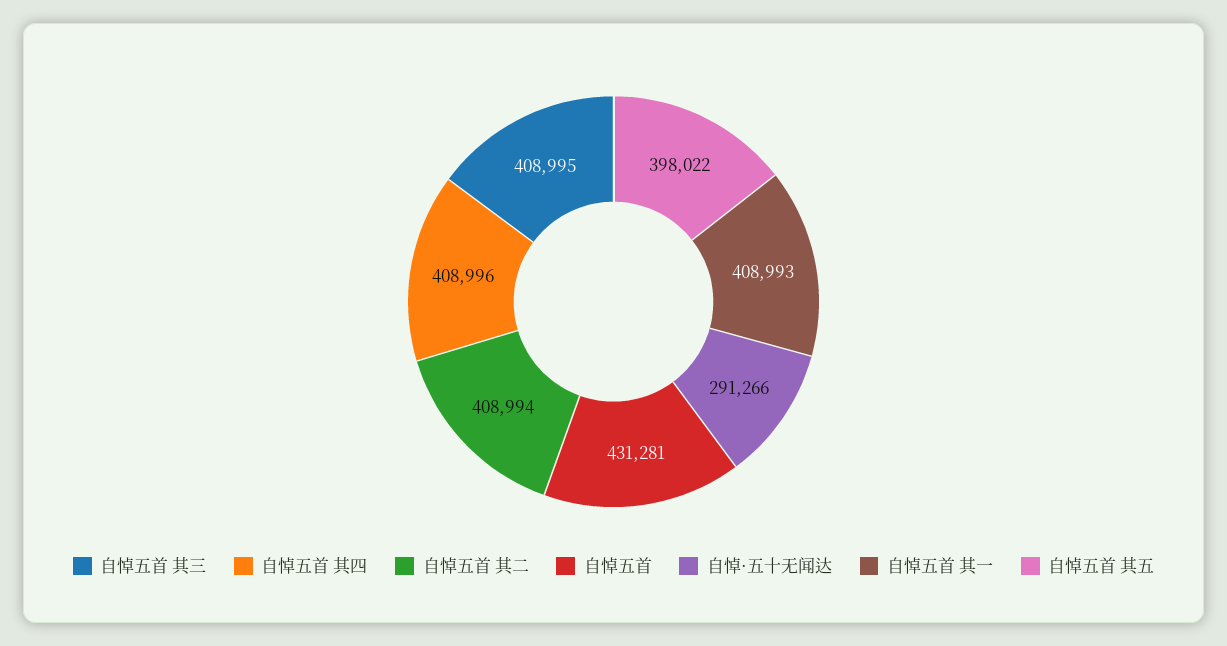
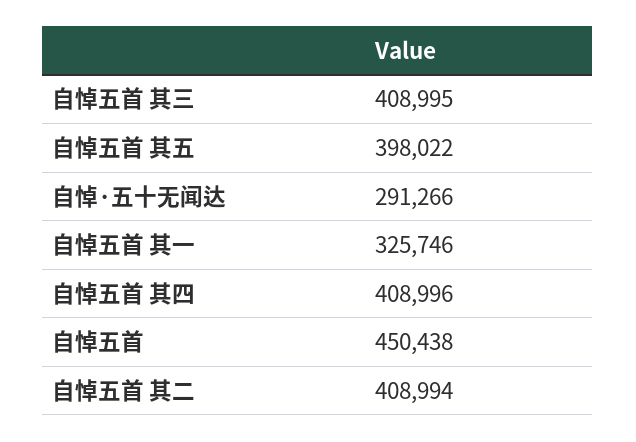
  {
    "自悼五首 其三": 408995,
    "自悼五首 其四": 408996,
    "自悼五首 其二": 408994,
-   "自悼五首": 431281,
+   "自悼五首": 450438,
    "自悼·五十无闻达": 291266,
-   "自悼五首 其一": 408993,
+   "自悼五首 其一": 325746,
    "自悼五首 其五": 398022
  }

